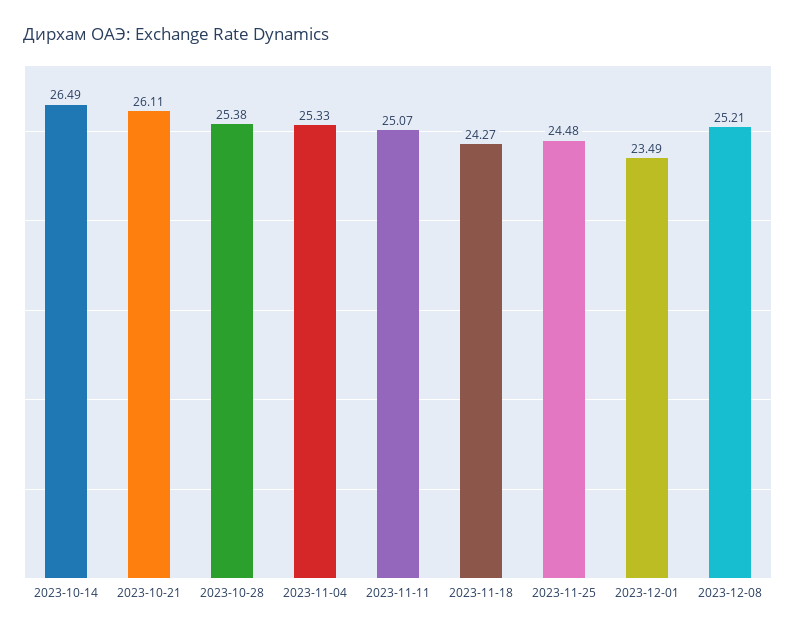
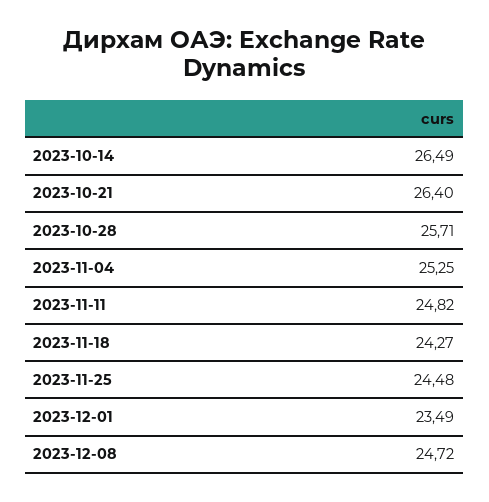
  {
    "2023-10-14": 26.49,
-   "2023-10-21": 26.11,
+   "2023-10-21": 26.4,
-   "2023-10-28": 25.38,
+   "2023-10-28": 25.71,
-   "2023-11-04": 25.33,
+   "2023-11-04": 25.25,
-   "2023-11-11": 25.07,
+   "2023-11-11": 24.82,
    "2023-11-18": 24.27,
    "2023-11-25": 24.48,
    "2023-12-01": 23.49,
-   "2023-12-08": 25.21
+   "2023-12-08": 24.72
  }

